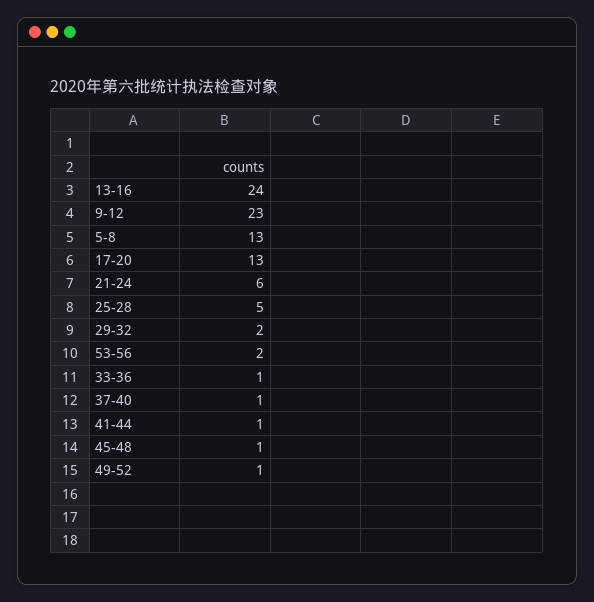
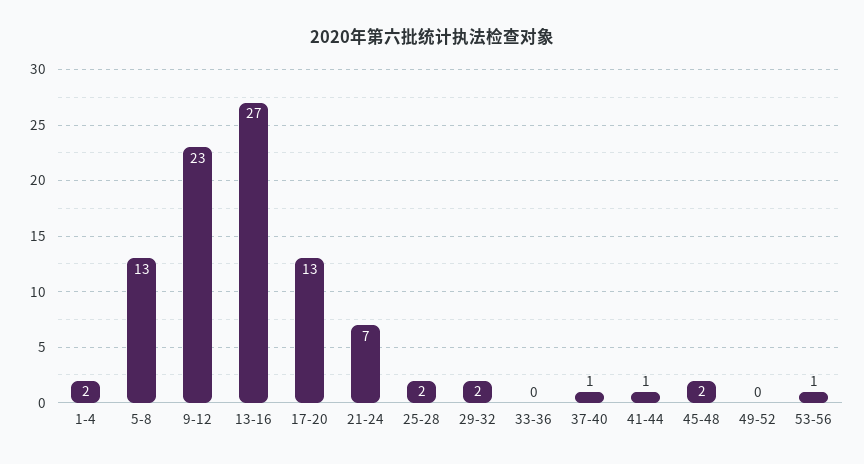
  {
-   "13-16": 24,
+   "13-16": 27,
    "9-12": 23,
    "5-8": 13,
    "17-20": 13,
-   "21-24": 6,
+   "21-24": 7,
-   "25-28": 5,
+   "25-28": 2,
    "29-32": 2,
-   "53-56": 2,
+   "53-56": 1,
-   "33-36": 1,
+   "33-36": 0,
    "37-40": 1,
    "41-44": 1,
-   "45-48": 1,
+   "45-48": 2,
-   "49-52": 1
+   "49-52": 0,
+   "1-4": 2
  }

